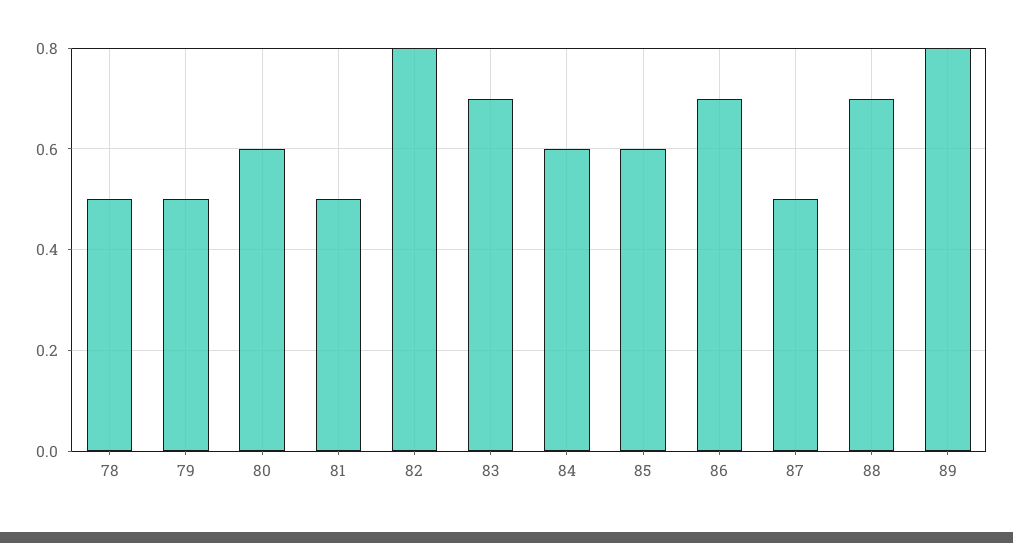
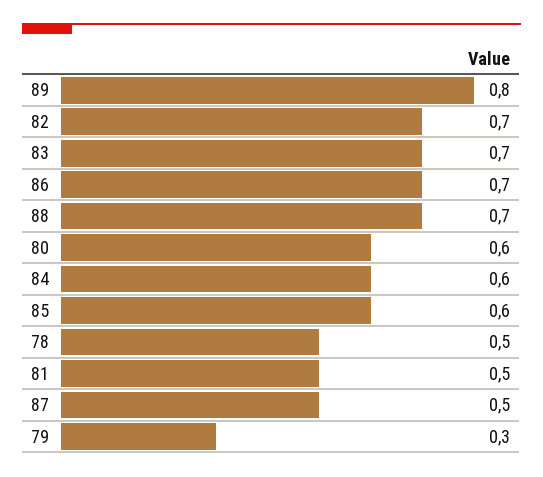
  {
    "78": 0.5,
-   "79": 0.5,
+   "79": 0.3,
    "80": 0.6,
    "81": 0.5,
-   "82": 0.8,
+   "82": 0.7,
    "83": 0.7,
    "84": 0.6,
    "85": 0.6,
    "86": 0.7,
    "87": 0.5,
    "88": 0.7,
    "89": 0.8
  }

